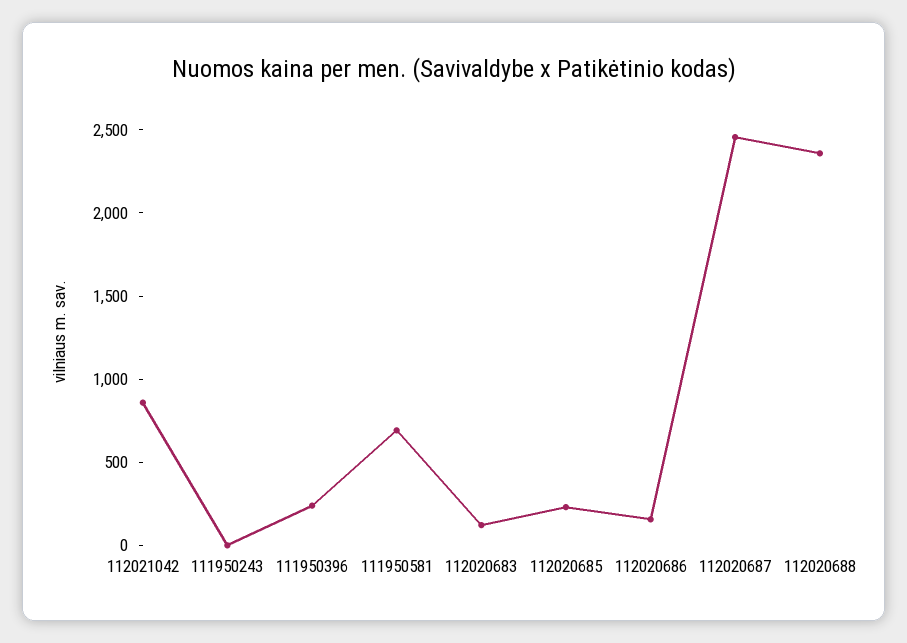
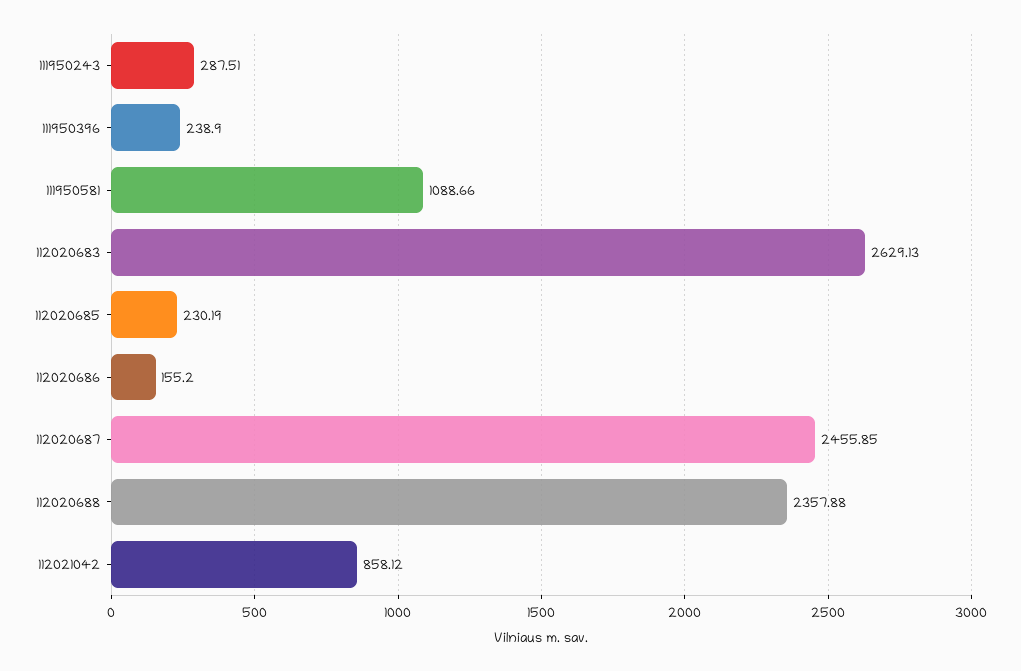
  {
    "112021042": 858.12,
-   "111950243": 0,
+   "111950243": 287.51,
    "111950396": 238.9,
-   "111950581": 700,
+   "111950581": 1088.66,
-   "112020683": 100,
+   "112020683": 2629.13,
    "112020685": 230.19,
    "112020686": 155.2,
    "112020687": 2455.85,
    "112020688": 2357.88
  }

